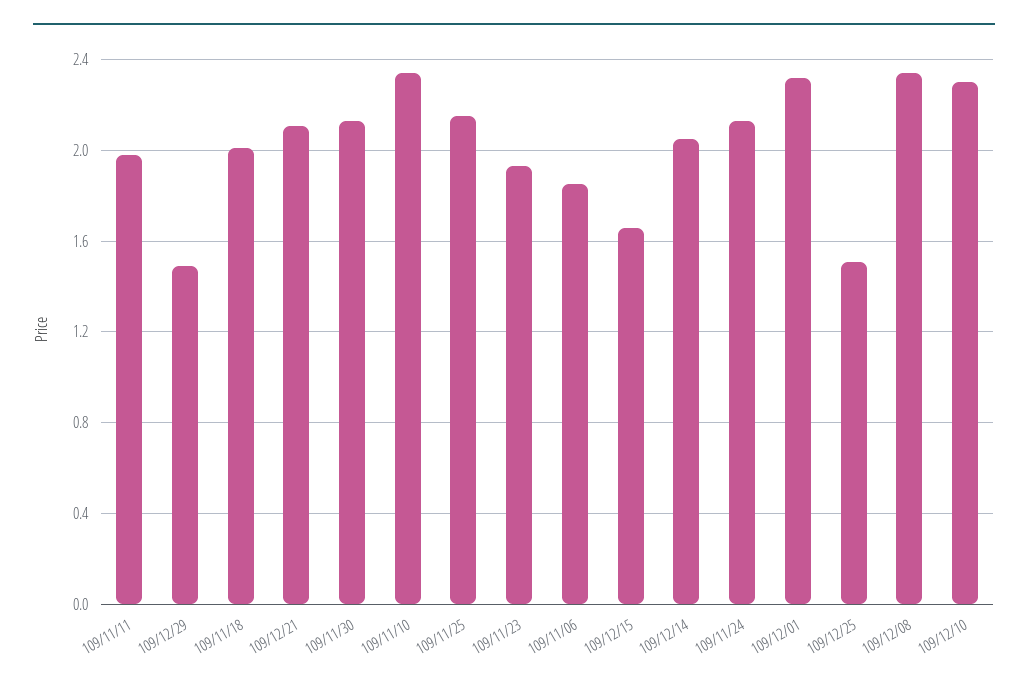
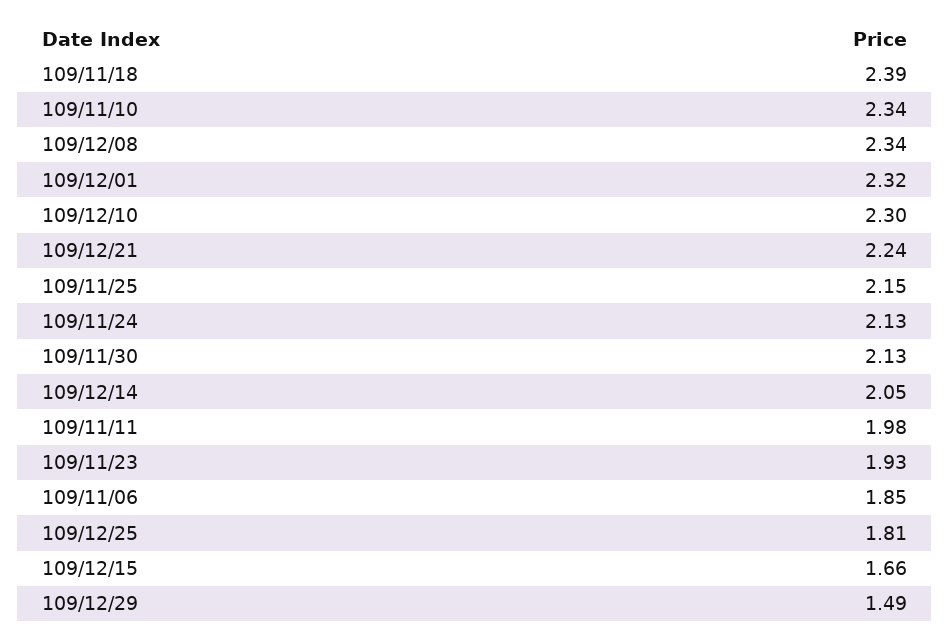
  {
    "109/11/11": 1.98,
    "109/12/29": 1.49,
-   "109/11/18": 2,
+   "109/11/18": 2.39,
-   "109/12/21": 2.1,
+   "109/12/21": 2.24,
    "109/11/30": 2.13,
    "109/11/10": 2.34,
    "109/11/25": 2.15,
    "109/11/23": 1.93,
    "109/11/06": 1.85,
    "109/12/15": 1.66,
    "109/12/14": 2.05,
    "109/11/24": 2.13,
    "109/12/01": 2.32,
-   "109/12/25": 1.5,
+   "109/12/25": 1.81,
    "109/12/08": 2.34,
    "109/12/10": 2.3
  }

